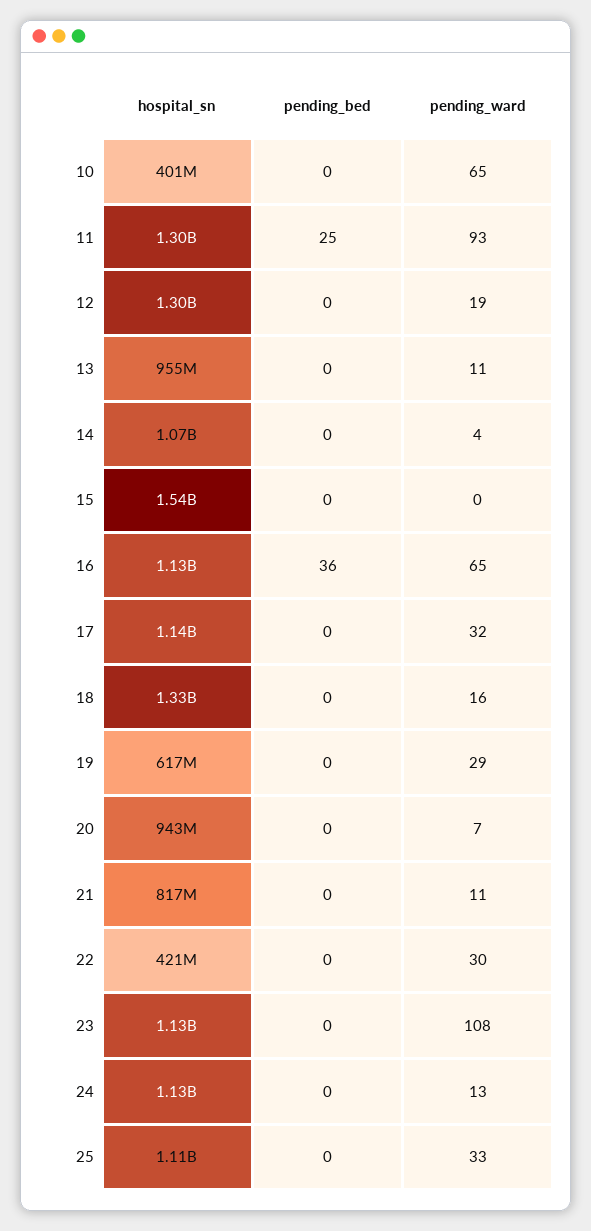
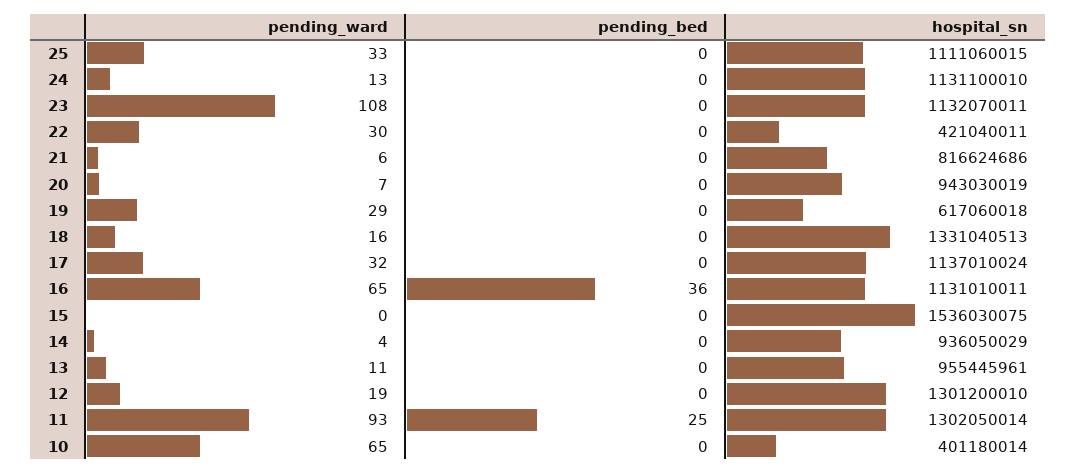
  {
    "hospital_sn": {
      "10": 401180014,
      "11": 1302050014,
      "12": 1301200010,
      "13": 955445961,
-     "14": 1070000000,
+     "14": 936050029,
      "15": 1536030075,
      "16": 1131010011,
      "17": 1137010024,
      "18": 1331040513,
      "19": 617060018,
      "20": 943030019,
      "21": 816624686,
      "22": 421040011,
      "23": 1132070011,
      "24": 1131100010,
      "25": 1111060015
    },
    "pending_bed": {
      "10": 0,
      "11": 25,
      "12": 0,
      "13": 0,
      "14": 0,
      "15": 0,
      "16": 36,
      "17": 0,
      "18": 0,
      "19": 0,
      "20": 0,
      "21": 0,
      "22": 0,
      "23": 0,
      "24": 0,
      "25": 0
    },
    "pending_ward": {
      "10": 65,
      "11": 93,
      "12": 19,
      "13": 11,
      "14": 4,
      "15": 0,
      "16": 65,
      "17": 32,
      "18": 16,
      "19": 29,
      "20": 7,
-     "21": 11,
+     "21": 6,
      "22": 30,
      "23": 108,
      "24": 13,
      "25": 33
    }
  }

